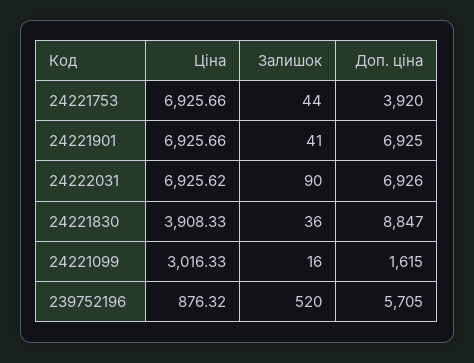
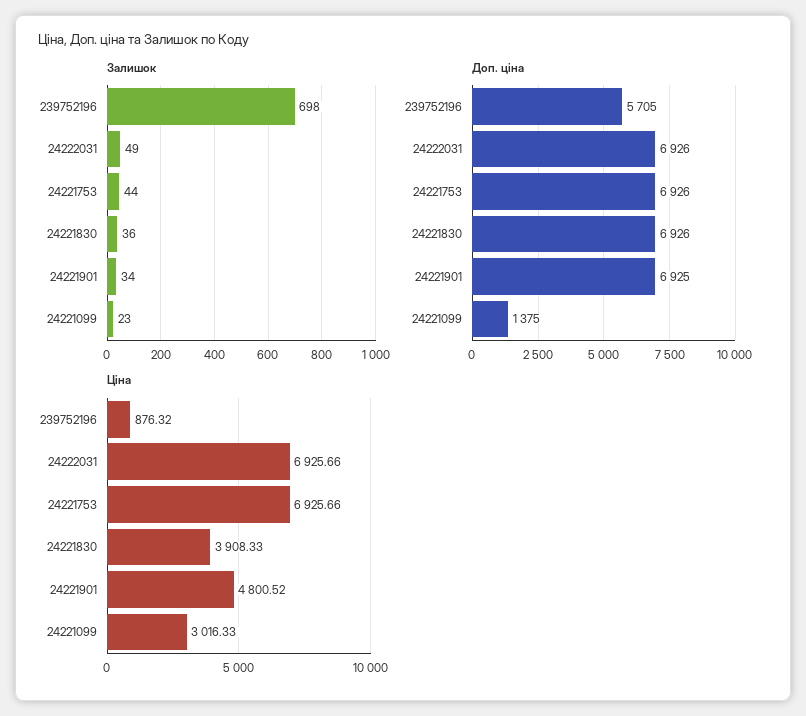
  {
    "Ціна": {
      "24221753": 6925.66,
-     "24221901": 6925.66,
+     "24221901": 4800.52,
-     "24222031": 6925.62,
+     "24222031": 6925.66,
      "24221830": 3908.33,
      "24221099": 3016.33,
      "239752196": 876.32
    },
    "Залишок": {
      "24221753": 44,
-     "24221901": 41,
+     "24221901": 34,
-     "24222031": 90,
+     "24222031": 49,
      "24221830": 36,
-     "24221099": 16,
+     "24221099": 23,
-     "239752196": 520
+     "239752196": 698
    },
    "Доп. ціна": {
-     "24221753": 3920,
+     "24221753": 6926,
      "24221901": 6925,
      "24222031": 6926,
-     "24221830": 8847,
+     "24221830": 6926,
-     "24221099": 1615,
+     "24221099": 1375,
      "239752196": 5705
    }
  }

